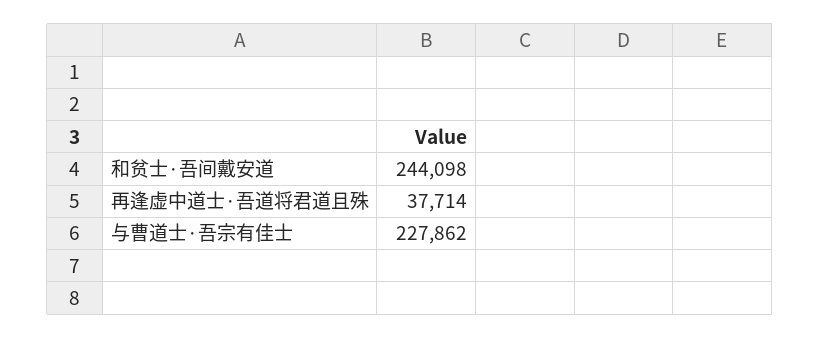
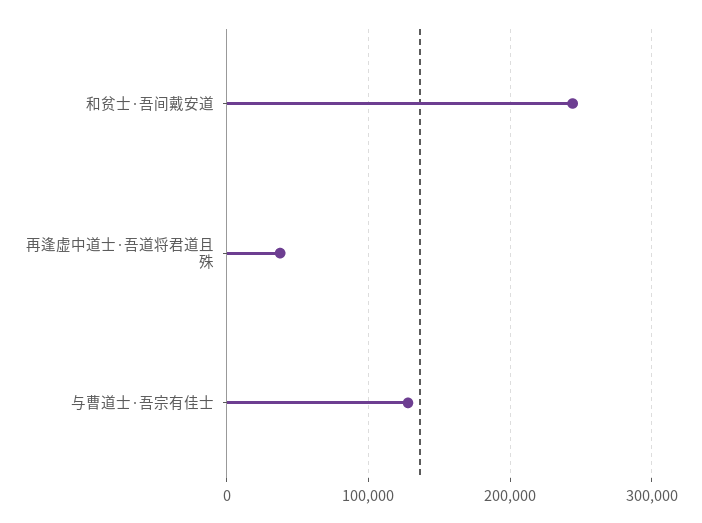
  {
    "和贫士·吾间戴安道": 244098,
    "再逢虚中道士·吾道将君道且殊": 37714,
-   "与曹道士·吾宗有佳士": 227862
+   "与曹道士·吾宗有佳士": 130000
  }

